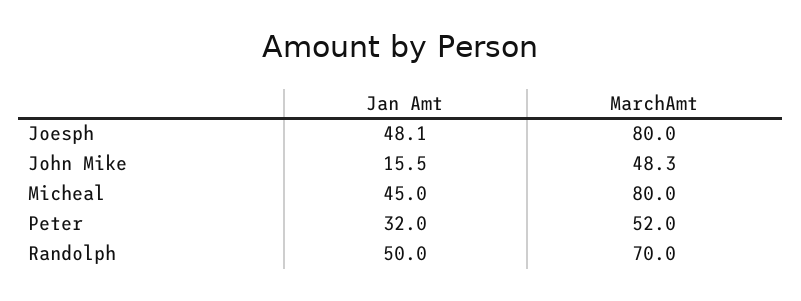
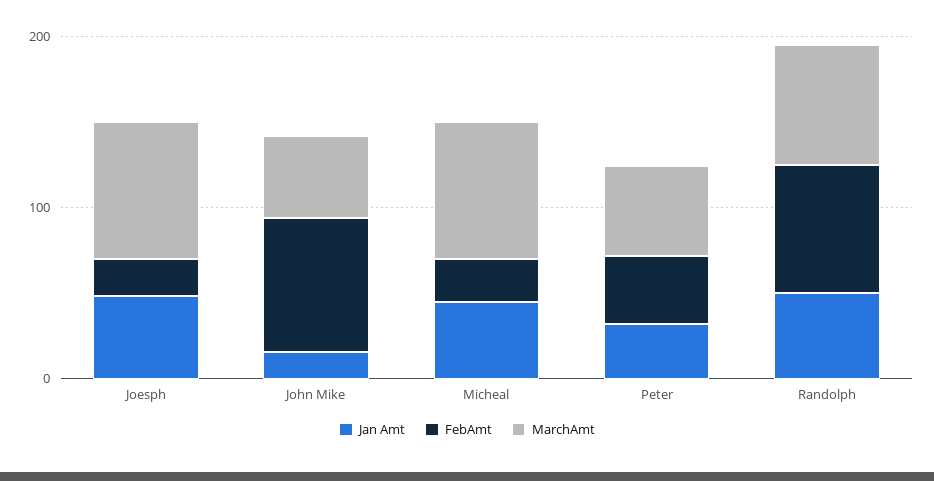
  {
    "Jan Amt": {
      "Joesph": 48.1,
      "John Mike": 15.5,
      "Micheal": 45,
      "Peter": 32,
      "Randolph": 50
    },
    "MarchAmt": {
      "Joesph": 80,
      "John Mike": 48.3,
      "Micheal": 80,
      "Peter": 52,
      "Randolph": 70
-   }
+   },
+   "FebAmt": {
+     "Joesph": 20,
+     "John Mike": 80,
+     "Micheal": 20,
+     "Peter": 40,
+     "Randolph": 80
+   }
  }

